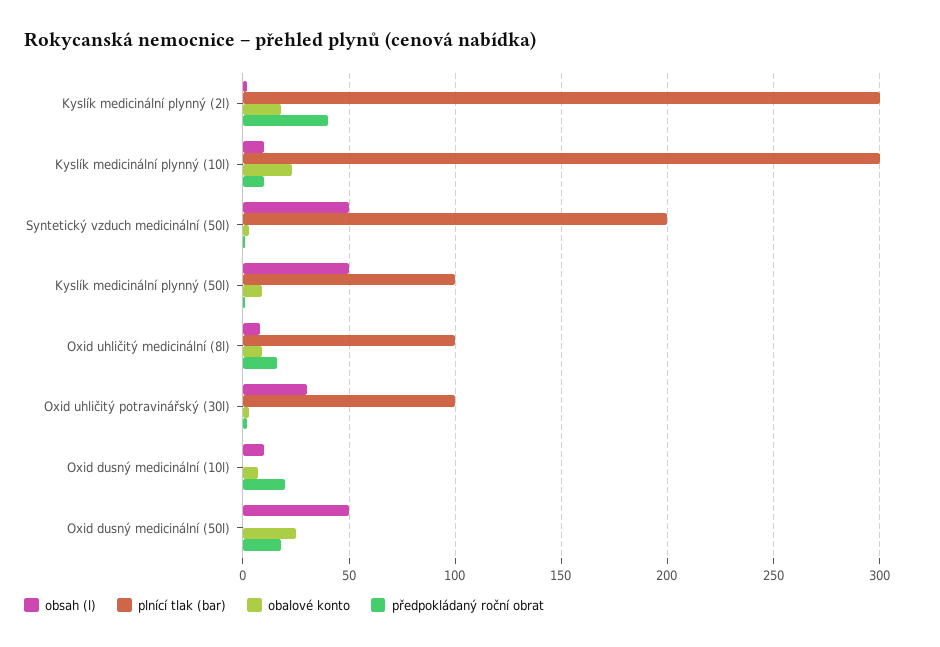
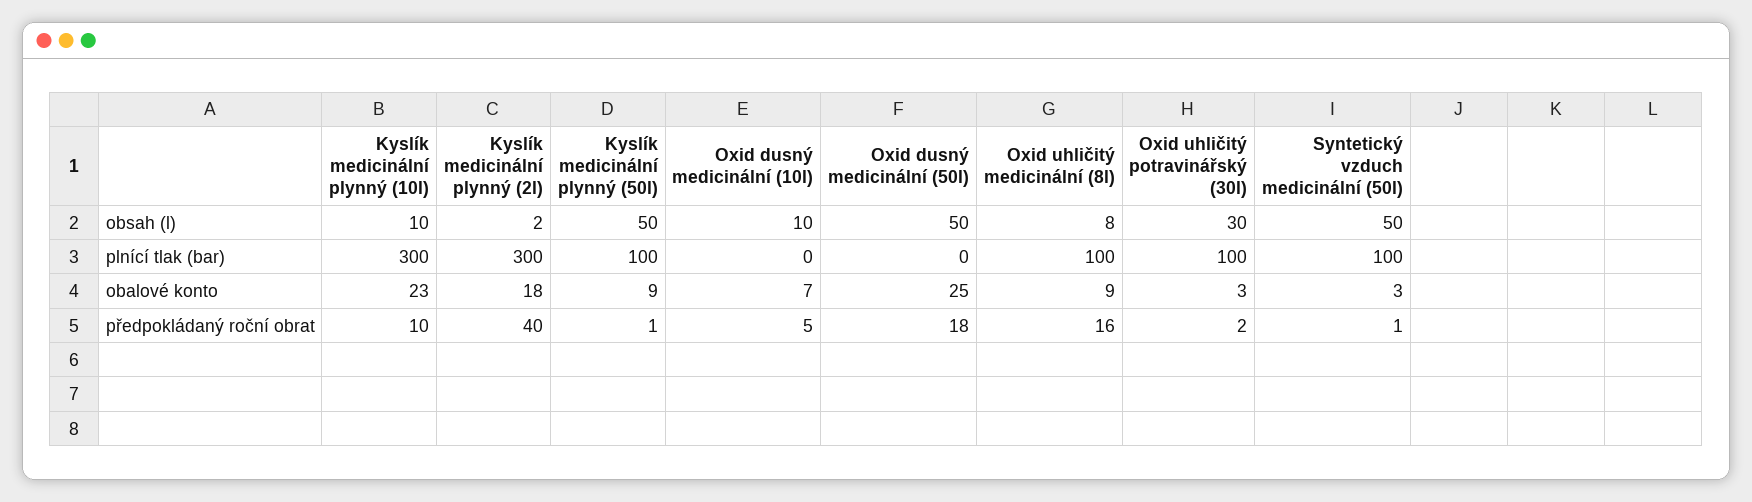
  {
    "obsah (l)": {
      "Kyslík medicinální plynný (2l)": 2,
      "Kyslík medicinální plynný (10l)": 10,
      "Syntetický vzduch medicinální (50l)": 50,
      "Kyslík medicinální plynný (50l)": 50,
      "Oxid uhličitý medicinální (8l)": 8,
      "Oxid uhličitý potravinářský (30l)": 30,
      "Oxid dusný medicinální (10l)": 10,
      "Oxid dusný medicinální (50l)": 50
    },
    "plnící tlak (bar)": {
      "Kyslík medicinální plynný (2l)": 300,
      "Kyslík medicinální plynný (10l)": 300,
-     "Syntetický vzduch medicinální (50l)": 200,
+     "Syntetický vzduch medicinální (50l)": 100,
      "Kyslík medicinální plynný (50l)": 100,
      "Oxid uhličitý medicinální (8l)": 100,
      "Oxid uhličitý potravinářský (30l)": 100,
      "Oxid dusný medicinální (10l)": 0,
      "Oxid dusný medicinální (50l)": 0
    },
    "obalové konto": {
      "Kyslík medicinální plynný (2l)": 18,
      "Kyslík medicinální plynný (10l)": 23,
      "Syntetický vzduch medicinální (50l)": 3,
      "Kyslík medicinální plynný (50l)": 9,
      "Oxid uhličitý medicinální (8l)": 9,
      "Oxid uhličitý potravinářský (30l)": 3,
      "Oxid dusný medicinální (10l)": 7,
      "Oxid dusný medicinální (50l)": 25
    },
    "předpokládaný roční obrat": {
      "Kyslík medicinální plynný (2l)": 40,
      "Kyslík medicinální plynný (10l)": 10,
      "Syntetický vzduch medicinální (50l)": 1,
      "Kyslík medicinální plynný (50l)": 1,
      "Oxid uhličitý medicinální (8l)": 16,
      "Oxid uhličitý potravinářský (30l)": 2,
-     "Oxid dusný medicinální (10l)": 20,
+     "Oxid dusný medicinální (10l)": 5,
      "Oxid dusný medicinální (50l)": 18
    }
  }

